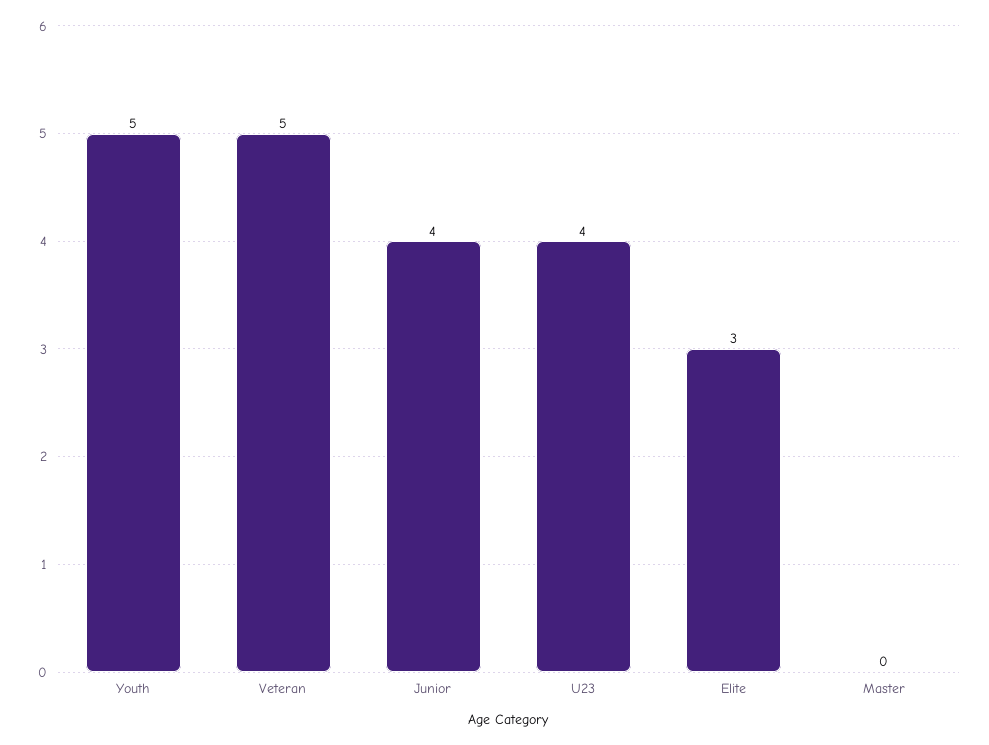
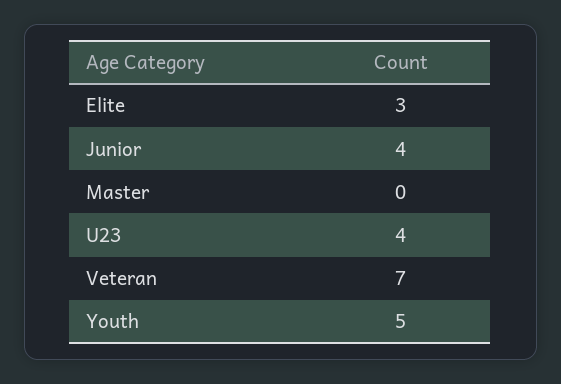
  {
    "Youth": 5,
-   "Veteran": 5,
+   "Veteran": 7,
    "Junior": 4,
    "U23": 4,
    "Elite": 3,
    "Master": 0
  }

